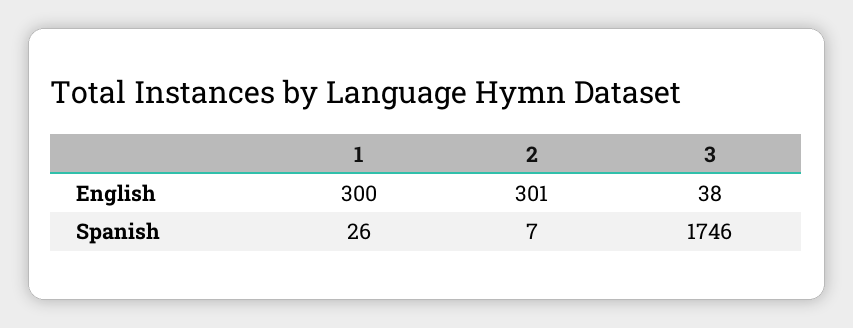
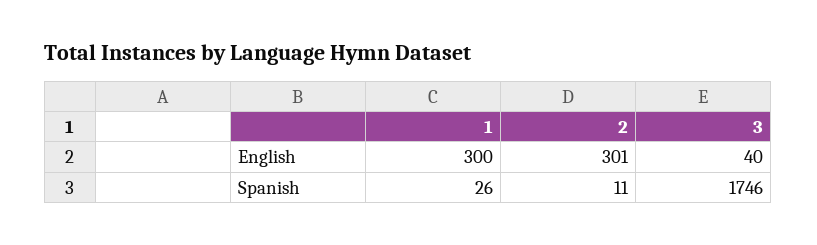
  {
    "1": {
      "English": 300,
      "Spanish": 26
    },
    "2": {
      "English": 301,
-     "Spanish": 7
+     "Spanish": 11
    },
    "3": {
-     "English": 38,
+     "English": 40,
      "Spanish": 1746
    }
  }

